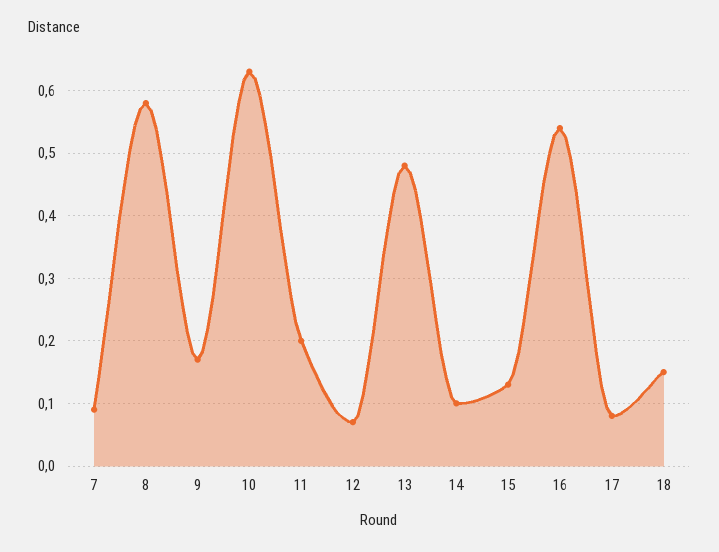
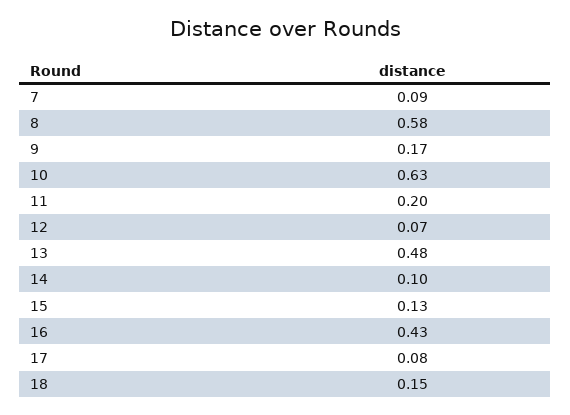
  {
    "7": 0.09,
    "8": 0.58,
    "9": 0.17,
    "10": 0.63,
    "11": 0.2,
    "12": 0.07,
    "13": 0.48,
    "14": 0.1,
    "15": 0.13,
-   "16": 0.54,
+   "16": 0.43,
    "17": 0.08,
    "18": 0.15
  }

